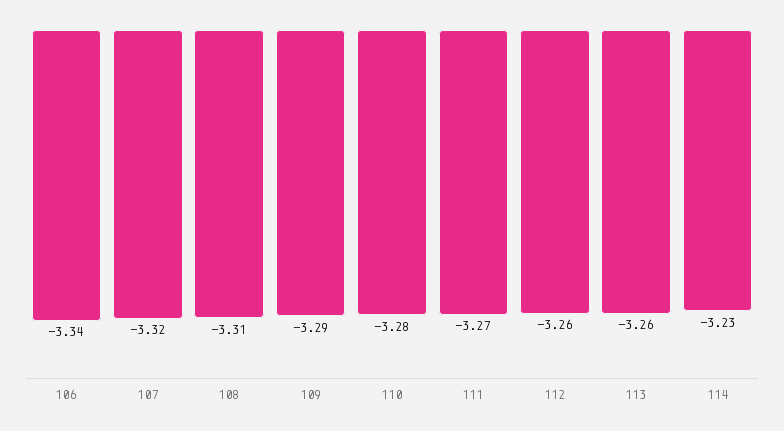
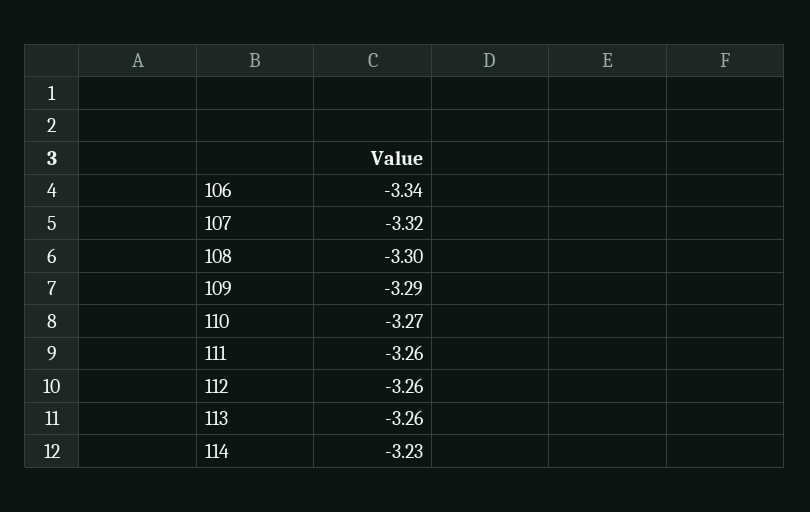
  {
    "106": -3.34,
    "107": -3.32,
-   "108": -3.31,
+   "108": -3.3,
    "109": -3.29,
-   "110": -3.28,
+   "110": -3.27,
-   "111": -3.27,
+   "111": -3.26,
    "112": -3.26,
    "113": -3.26,
    "114": -3.23
  }

